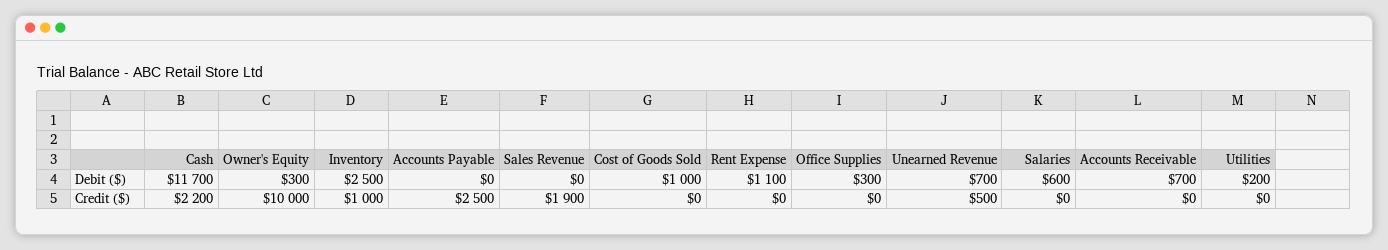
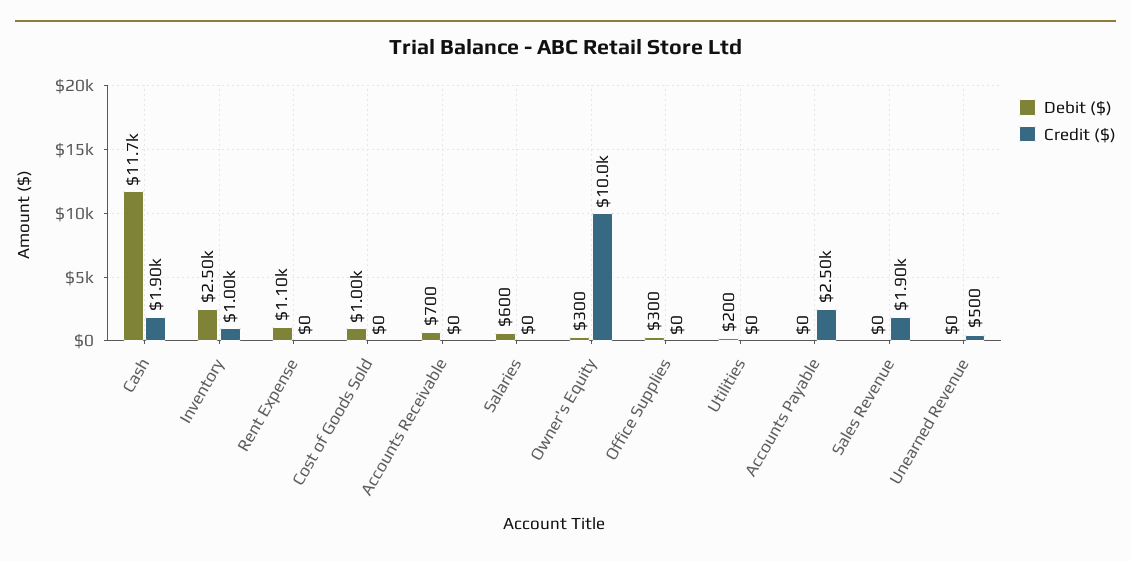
  {
    "Debit ($)": {
      "Cash": 11700,
      "Owner's Equity": 300,
      "Inventory": 2500,
      "Accounts Payable": 0,
      "Sales Revenue": 0,
      "Cost of Goods Sold": 1000,
      "Rent Expense": 1100,
      "Office Supplies": 300,
-     "Unearned Revenue": 700,
+     "Unearned Revenue": 0,
      "Salaries": 600,
      "Accounts Receivable": 700,
      "Utilities": 200
    },
    "Credit ($)": {
-     "Cash": 2200,
+     "Cash": 1900,
      "Owner's Equity": 10000,
      "Inventory": 1000,
      "Accounts Payable": 2500,
      "Sales Revenue": 1900,
      "Cost of Goods Sold": 0,
      "Rent Expense": 0,
      "Office Supplies": 0,
      "Unearned Revenue": 500,
      "Salaries": 0,
      "Accounts Receivable": 0,
      "Utilities": 0
    }
  }

